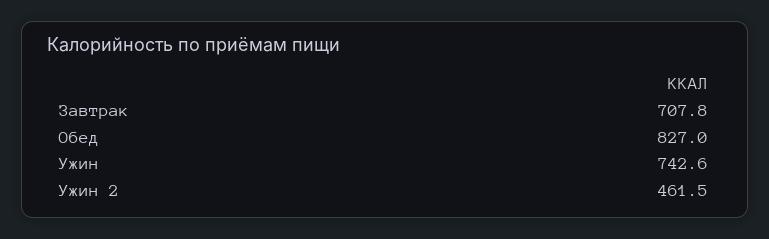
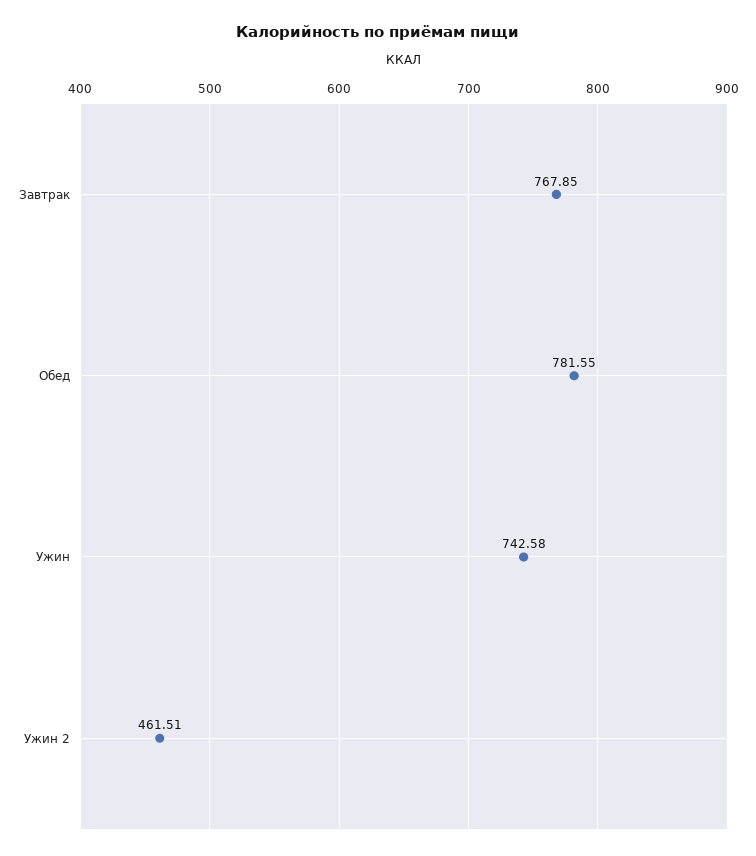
  {
-   "Завтрак": 707.8,
+   "Завтрак": 767.85,
-   "Обед": 827,
+   "Обед": 781.55,
    "Ужин": 742.58,
    "Ужин 2": 461.51
  }

